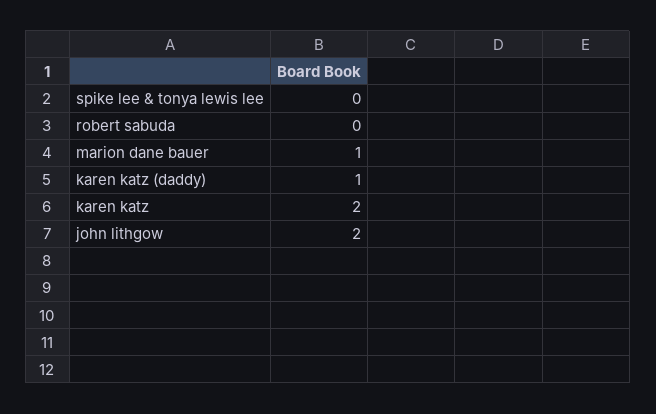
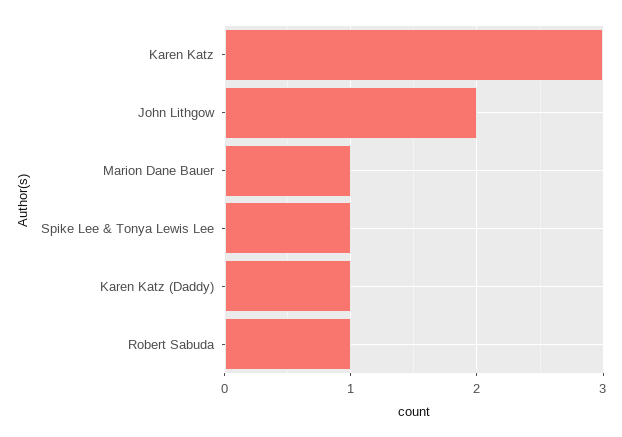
  {
-   "spike lee & tonya lewis lee": 0,
+   "spike lee & tonya lewis lee": 1,
-   "robert sabuda": 0,
+   "robert sabuda": 1,
    "marion dane bauer": 1,
    "karen katz (daddy)": 1,
-   "karen katz": 2,
+   "karen katz": 3,
    "john lithgow": 2
  }

